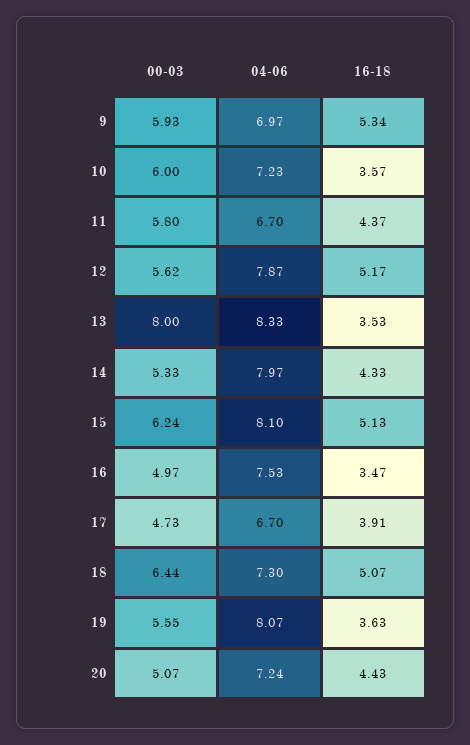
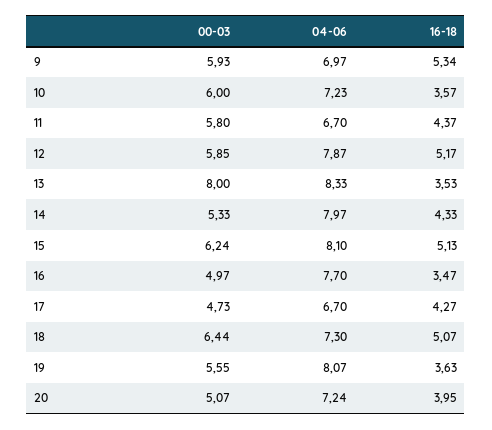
  {
    "00-03": {
      "9": 5.93,
      "10": 6,
      "11": 5.8,
-     "12": 5.62,
+     "12": 5.85,
      "13": 8,
      "14": 5.33,
      "15": 6.24,
      "16": 4.97,
      "17": 4.73,
      "18": 6.44,
      "19": 5.55,
      "20": 5.07
    },
    "04-06": {
      "9": 6.97,
      "10": 7.23,
      "11": 6.7,
      "12": 7.87,
      "13": 8.33,
      "14": 7.97,
      "15": 8.1,
-     "16": 7.53,
+     "16": 7.7,
      "17": 6.7,
      "18": 7.3,
      "19": 8.07,
      "20": 7.24
    },
    "16-18": {
      "9": 5.34,
      "10": 3.57,
      "11": 4.37,
      "12": 5.17,
      "13": 3.53,
      "14": 4.33,
      "15": 5.13,
      "16": 3.47,
-     "17": 3.91,
+     "17": 4.27,
      "18": 5.07,
      "19": 3.63,
-     "20": 4.43
+     "20": 3.95
    }
  }

